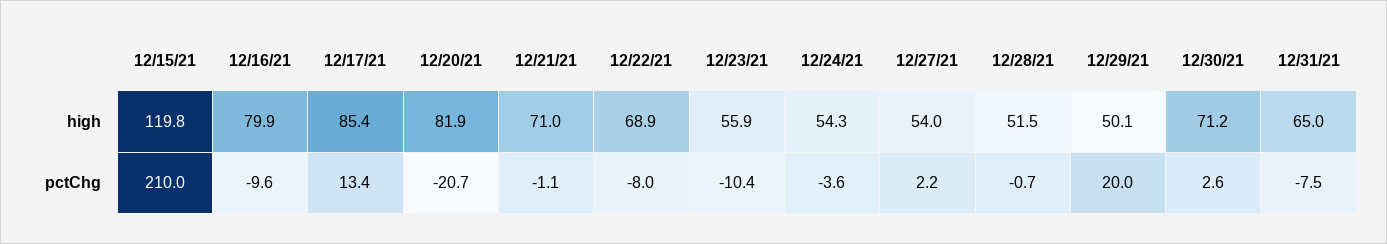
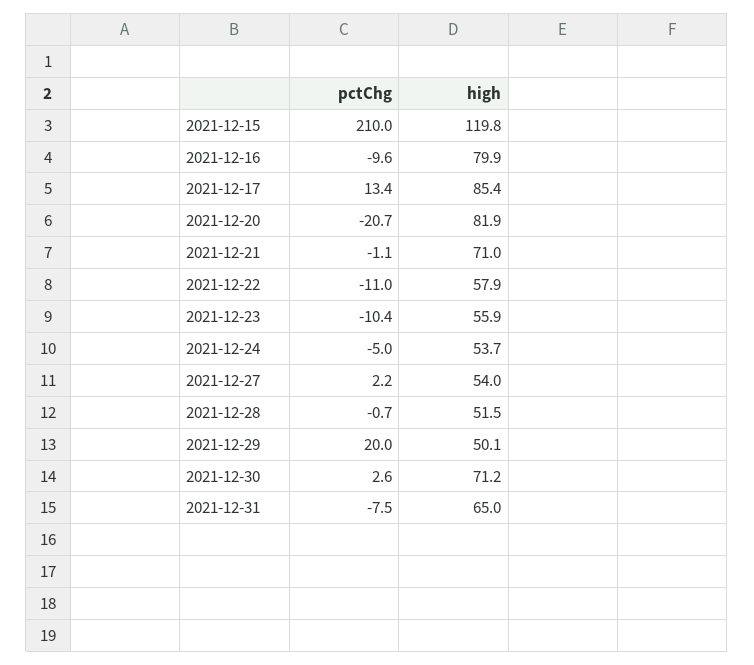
  {
    "12/15/21": {
      "high": 119.8,
      "pctChg": 210
    },
    "12/16/21": {
      "high": 79.9,
      "pctChg": -9.6
    },
    "12/17/21": {
      "high": 85.4,
      "pctChg": 13.4
    },
    "12/20/21": {
      "high": 81.9,
      "pctChg": -20.7
    },
    "12/21/21": {
      "high": 71,
      "pctChg": -1.1
    },
    "12/22/21": {
-     "high": 68.9,
+     "high": 57.9,
-     "pctChg": -8
+     "pctChg": -11
    },
    "12/23/21": {
      "high": 55.9,
      "pctChg": -10.4
    },
    "12/24/21": {
-     "high": 54.3,
+     "high": 53.7,
-     "pctChg": -3.6
+     "pctChg": -5
    },
    "12/27/21": {
      "high": 54,
      "pctChg": 2.2
    },
    "12/28/21": {
      "high": 51.5,
      "pctChg": -0.7
    },
    "12/29/21": {
      "high": 50.1,
      "pctChg": 20
    },
    "12/30/21": {
      "high": 71.2,
      "pctChg": 2.6
    },
    "12/31/21": {
      "high": 65,
      "pctChg": -7.5
    }
  }

